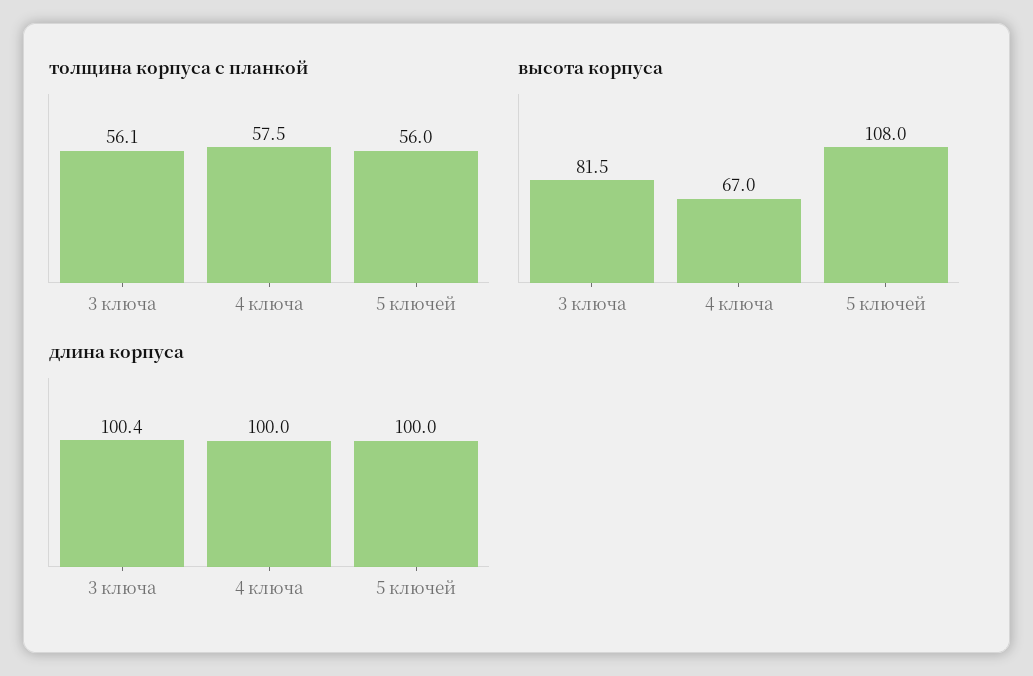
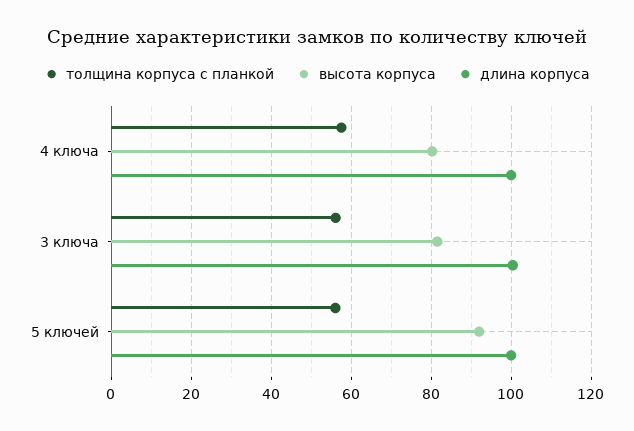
  {
    "толщина корпуса с планкой": {
      "3 ключа": 56.1,
      "4 ключа": 57.5,
      "5 ключей": 56
    },
    "высота корпуса": {
      "3 ключа": 81.5,
-     "4 ключа": 67,
+     "4 ключа": 80,
-     "5 ключей": 108
+     "5 ключей": 92
    },
    "длина корпуса": {
      "3 ключа": 100.4,
      "4 ключа": 100,
      "5 ключей": 100
    }
  }

